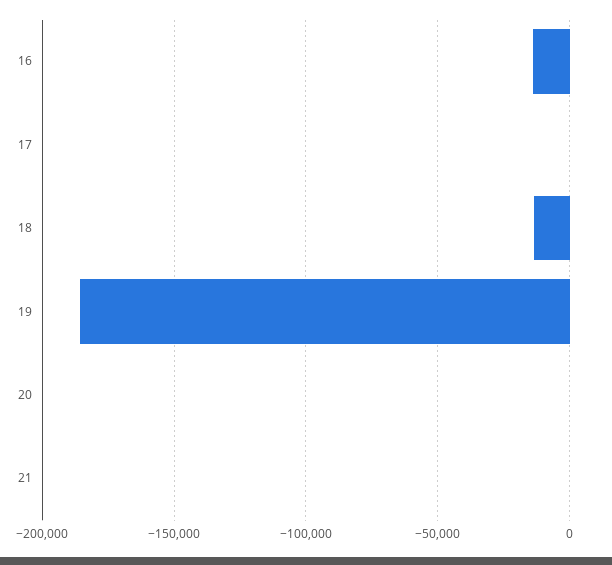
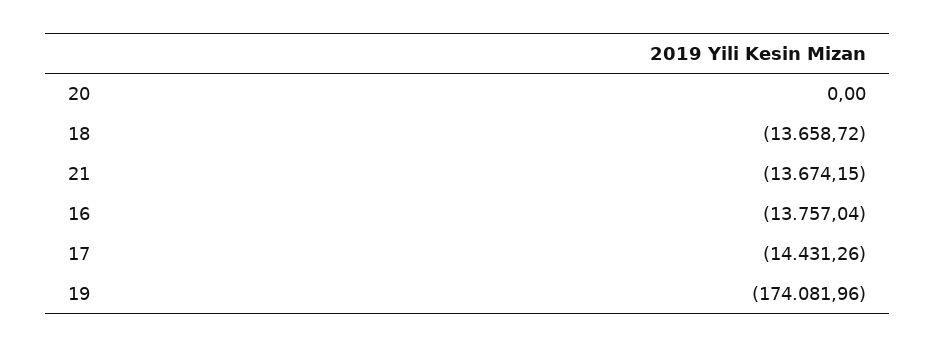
  {
    "16": -13757.04,
-   "17": 0,
+   "17": -14431.26,
    "18": -13658.72,
-   "19": -185000,
+   "19": -174081.96,
    "20": 0,
-   "21": 0
+   "21": -13674.15
  }

